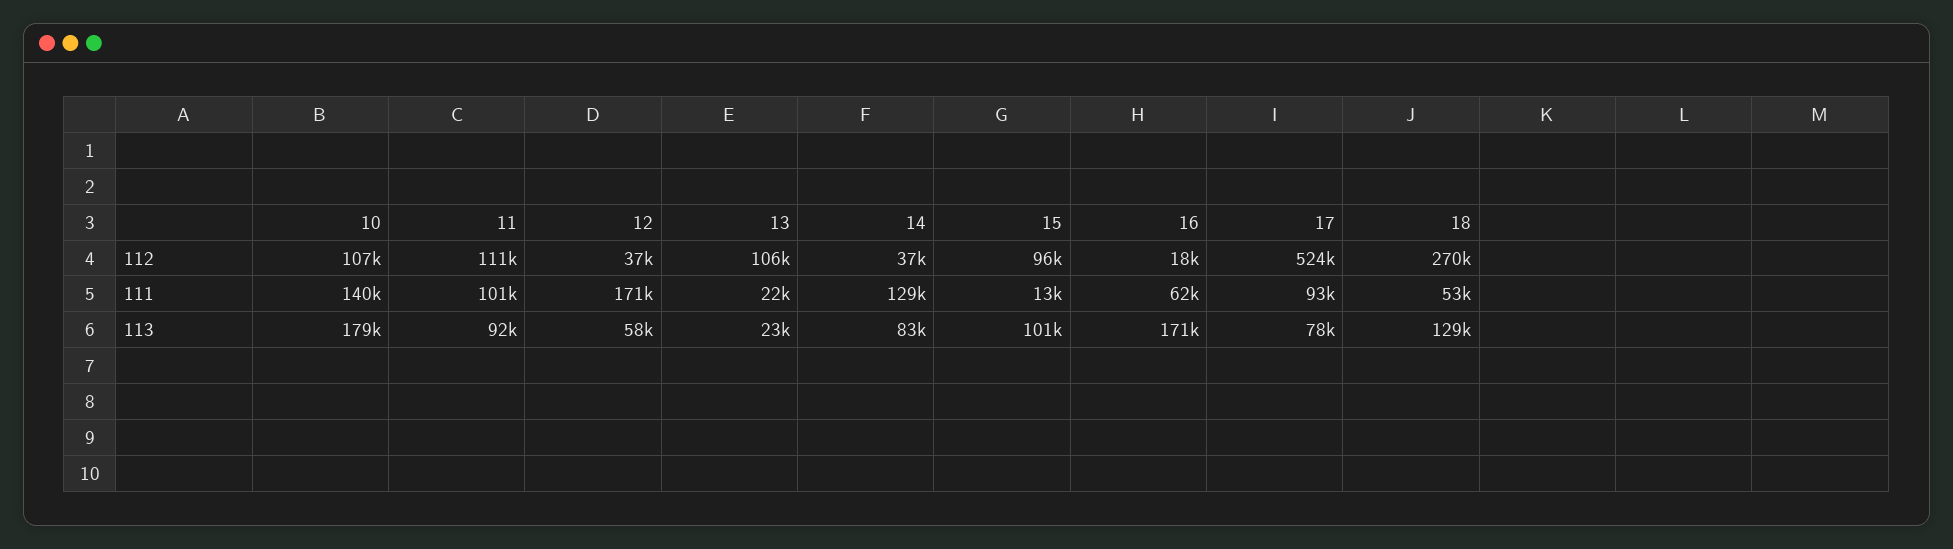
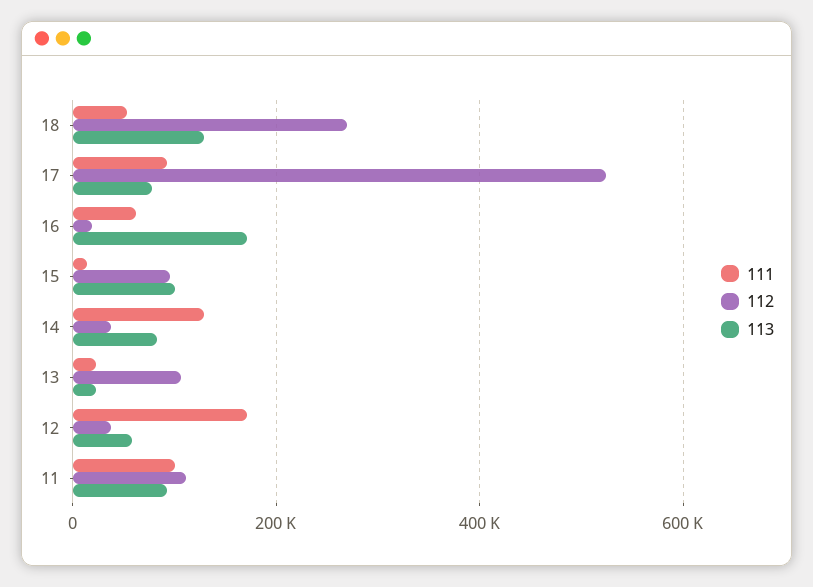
  {
    "112": {
-     "10": 107000,
      "11": 111000,
      "12": 37000,
      "13": 106000,
      "14": 37000,
      "15": 96000,
      "16": 18000,
      "17": 524000,
      "18": 270000
    },
    "111": {
-     "10": 140000,
      "11": 101000,
      "12": 171000,
      "13": 22000,
      "14": 129000,
      "15": 13000,
      "16": 62000,
      "17": 93000,
      "18": 53000
    },
    "113": {
-     "10": 179000,
      "11": 92000,
      "12": 58000,
      "13": 23000,
      "14": 83000,
      "15": 101000,
      "16": 171000,
      "17": 78000,
      "18": 129000
    }
  }

